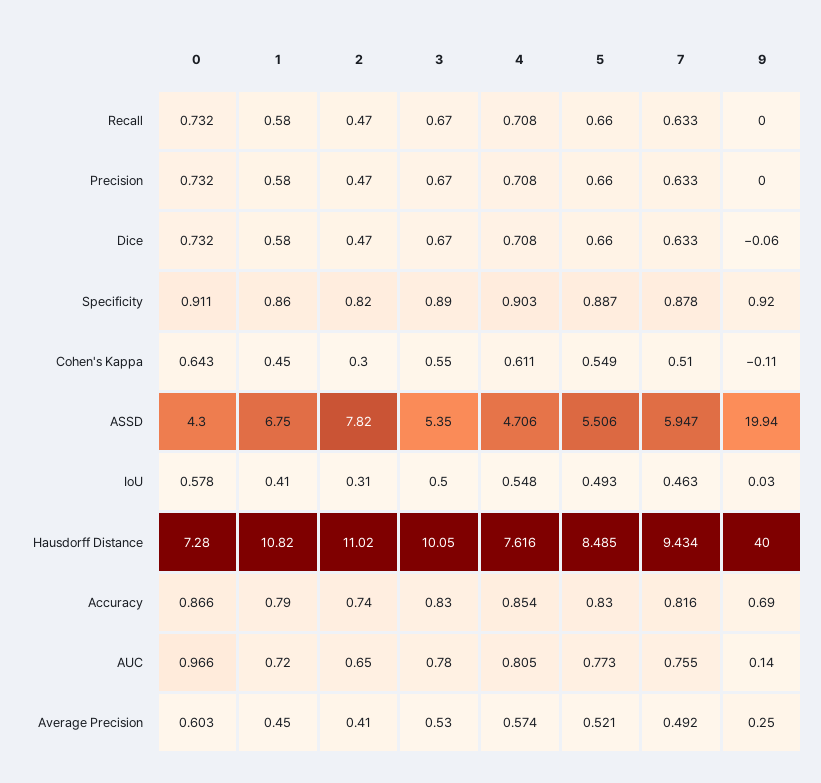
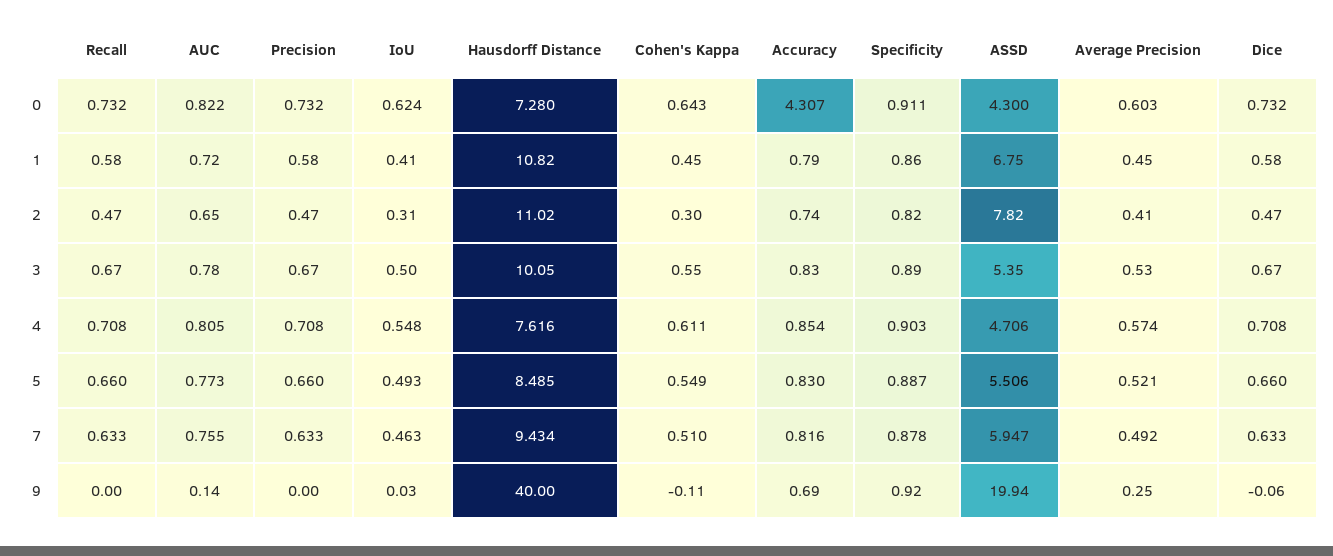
  {
    "0": {
      "Recall": 0.732,
      "Precision": 0.732,
      "Dice": 0.732,
      "Specificity": 0.911,
      "Cohen's Kappa": 0.643,
      "ASSD": 4.3,
-     "IoU": 0.578,
+     "IoU": 0.624,
      "Hausdorff Distance": 7.28,
-     "Accuracy": 0.866,
+     "Accuracy": 4.307,
-     "AUC": 0.966,
+     "AUC": 0.822,
      "Average Precision": 0.603
    },
    "1": {
      "Recall": 0.58,
      "Precision": 0.58,
      "Dice": 0.58,
      "Specificity": 0.86,
      "Cohen's Kappa": 0.45,
      "ASSD": 6.75,
      "IoU": 0.41,
      "Hausdorff Distance": 10.82,
      "Accuracy": 0.79,
      "AUC": 0.72,
      "Average Precision": 0.45
    },
    "2": {
      "Recall": 0.47,
      "Precision": 0.47,
      "Dice": 0.47,
      "Specificity": 0.82,
      "Cohen's Kappa": 0.3,
      "ASSD": 7.82,
      "IoU": 0.31,
      "Hausdorff Distance": 11.02,
      "Accuracy": 0.74,
      "AUC": 0.65,
      "Average Precision": 0.41
    },
    "3": {
      "Recall": 0.67,
      "Precision": 0.67,
      "Dice": 0.67,
      "Specificity": 0.89,
      "Cohen's Kappa": 0.55,
      "ASSD": 5.35,
      "IoU": 0.5,
      "Hausdorff Distance": 10.05,
      "Accuracy": 0.83,
      "AUC": 0.78,
      "Average Precision": 0.53
    },
    "4": {
      "Recall": 0.708,
      "Precision": 0.708,
      "Dice": 0.708,
      "Specificity": 0.903,
      "Cohen's Kappa": 0.611,
      "ASSD": 4.706,
      "IoU": 0.548,
      "Hausdorff Distance": 7.616,
      "Accuracy": 0.854,
      "AUC": 0.805,
      "Average Precision": 0.574
    },
    "5": {
      "Recall": 0.66,
      "Precision": 0.66,
      "Dice": 0.66,
      "Specificity": 0.887,
      "Cohen's Kappa": 0.549,
      "ASSD": 5.506,
      "IoU": 0.493,
      "Hausdorff Distance": 8.485,
      "Accuracy": 0.83,
      "AUC": 0.773,
      "Average Precision": 0.521
    },
    "7": {
      "Recall": 0.633,
      "Precision": 0.633,
      "Dice": 0.633,
      "Specificity": 0.878,
      "Cohen's Kappa": 0.51,
      "ASSD": 5.947,
      "IoU": 0.463,
      "Hausdorff Distance": 9.434,
      "Accuracy": 0.816,
      "AUC": 0.755,
      "Average Precision": 0.492
    },
    "9": {
      "Recall": 0,
      "Precision": 0,
      "Dice": -0.06,
      "Specificity": 0.92,
      "Cohen's Kappa": -0.11,
      "ASSD": 19.94,
      "IoU": 0.03,
      "Hausdorff Distance": 40,
      "Accuracy": 0.69,
      "AUC": 0.14,
      "Average Precision": 0.25
    }
  }

